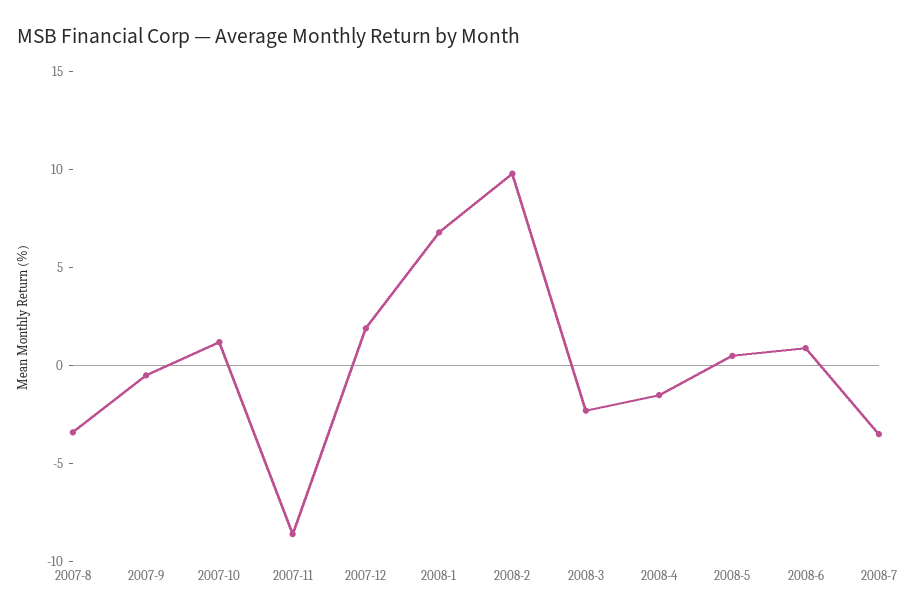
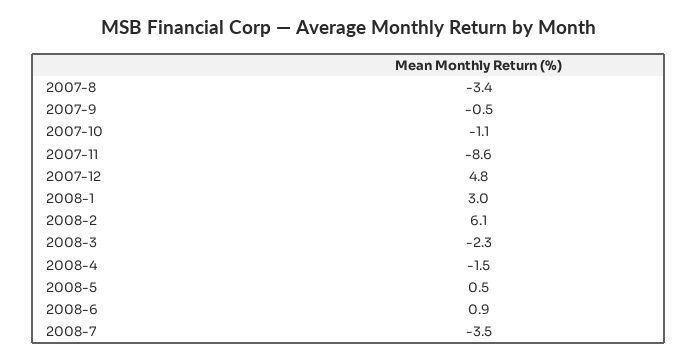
  {
    "2007-8": -3.4,
    "2007-9": -0.5,
-   "2007-10": 1,
+   "2007-10": -1.1,
    "2007-11": -8.6,
-   "2007-12": 2,
+   "2007-12": 4.8,
-   "2008-1": 7,
+   "2008-1": 3,
-   "2008-2": 10,
+   "2008-2": 6.1,
    "2008-3": -2.3,
    "2008-4": -1.5,
    "2008-5": 0.5,
    "2008-6": 0.9,
    "2008-7": -3.5
  }

